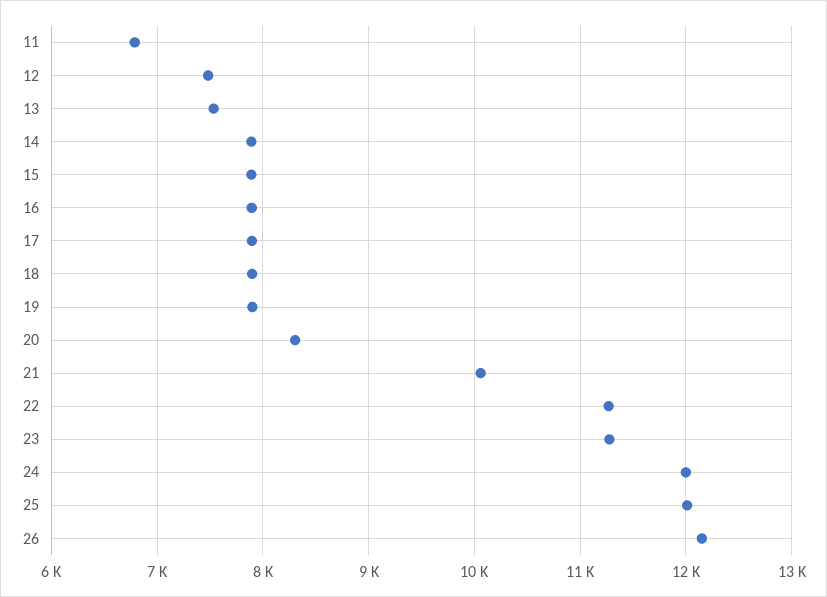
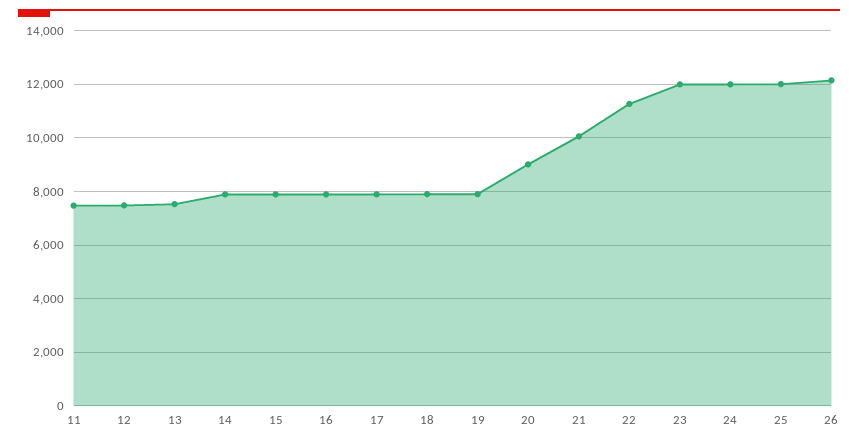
  {
-   "11": 6800,
+   "11": 7500,
    "12": 7500,
    "13": 7500,
    "14": 7900,
    "15": 7900,
    "16": 7900,
    "17": 7900,
    "18": 7900,
    "19": 7900,
-   "20": 8300,
+   "20": 9000,
    "21": 10100,
    "22": 11300,
-   "23": 11300,
+   "23": 12000,
    "24": 12000,
    "25": 12000,
    "26": 12200
  }

